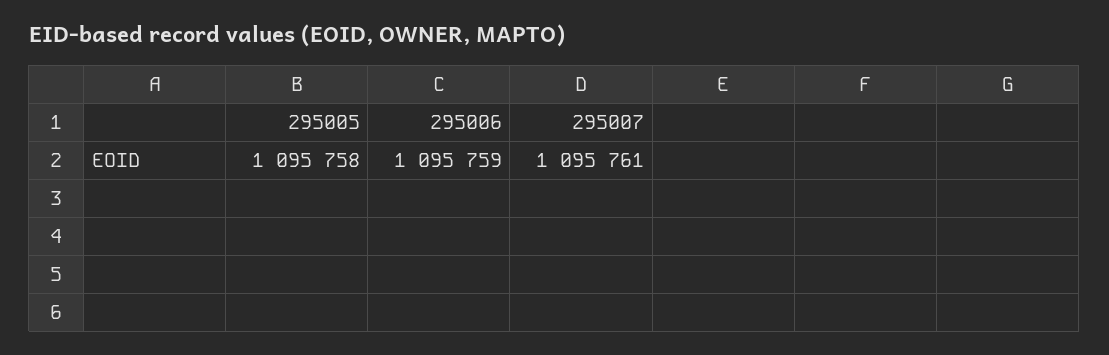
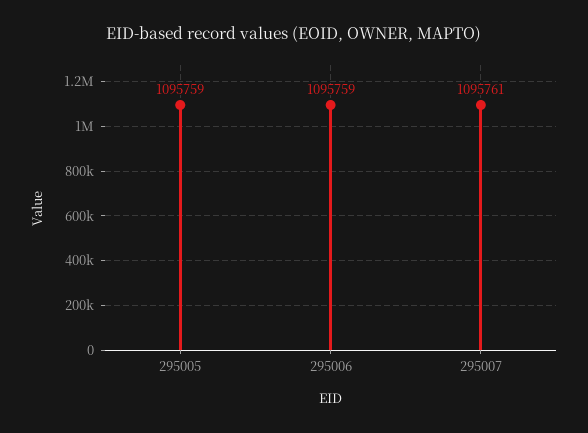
  {
-   "295005": 1095758,
+   "295005": 1095759,
    "295006": 1095759,
    "295007": 1095761
  }

